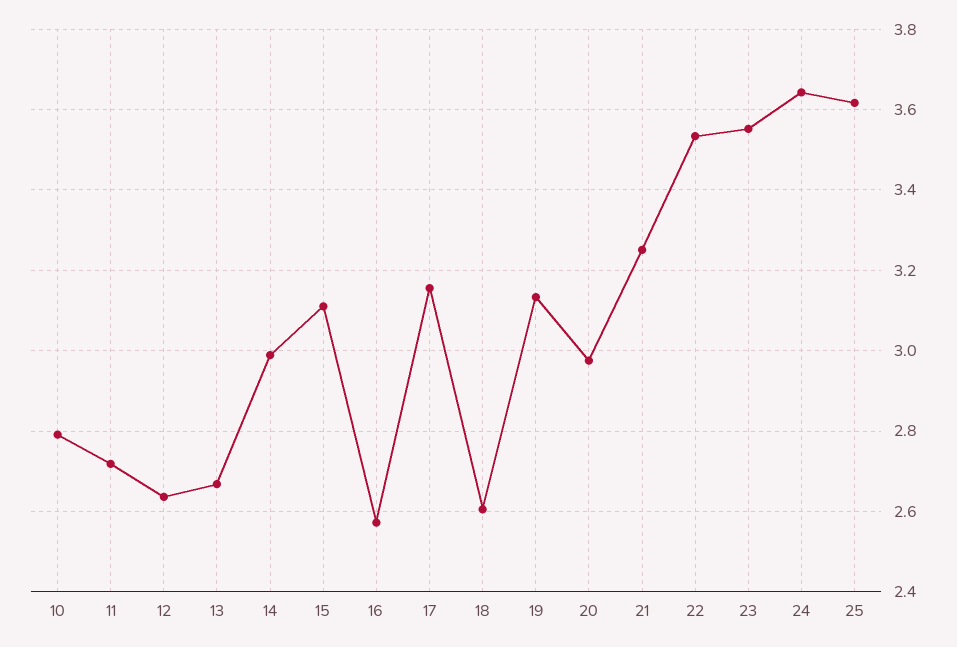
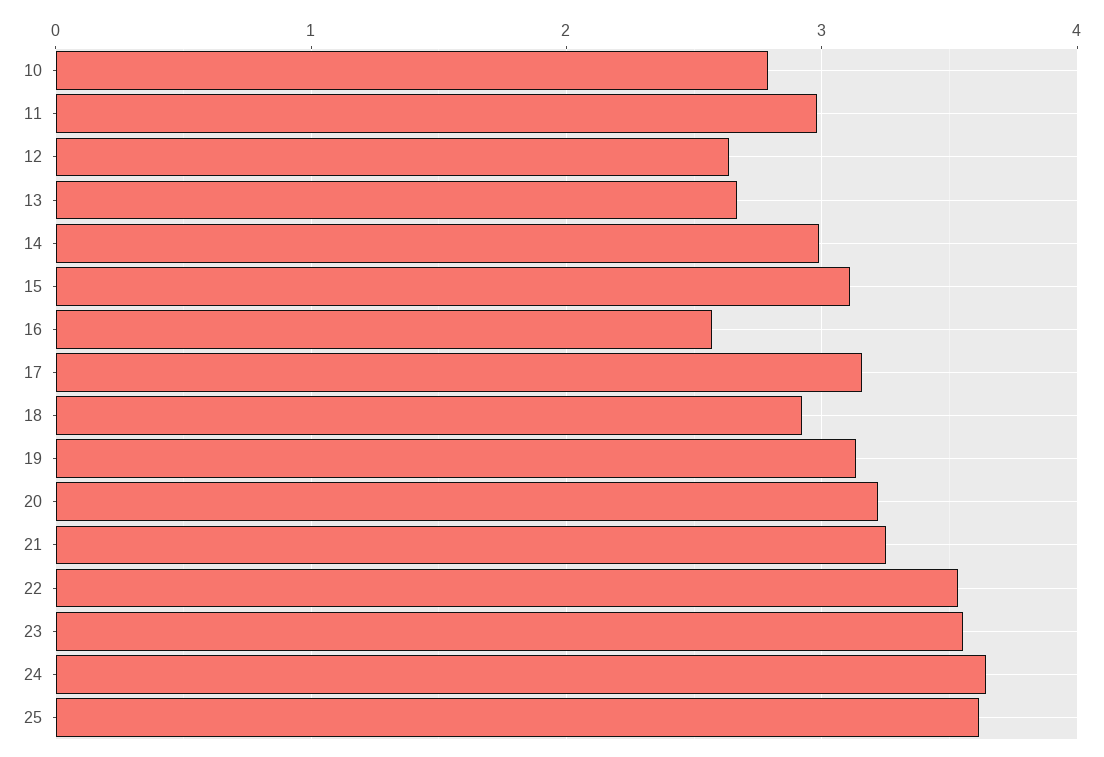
  {
    "10": 2.8,
-   "11": 2.72,
+   "11": 3,
    "12": 2.64,
    "13": 2.66,
    "14": 2.98,
    "15": 3.12,
    "16": 2.58,
    "17": 3.16,
-   "18": 2.6,
+   "18": 2.9,
    "19": 3.14,
-   "20": 2.98,
+   "20": 3.2,
    "21": 3.26,
    "22": 3.54,
    "23": 3.56,
    "24": 3.64,
    "25": 3.62
  }

